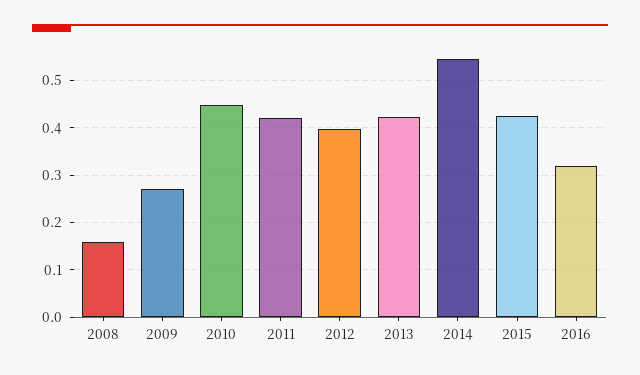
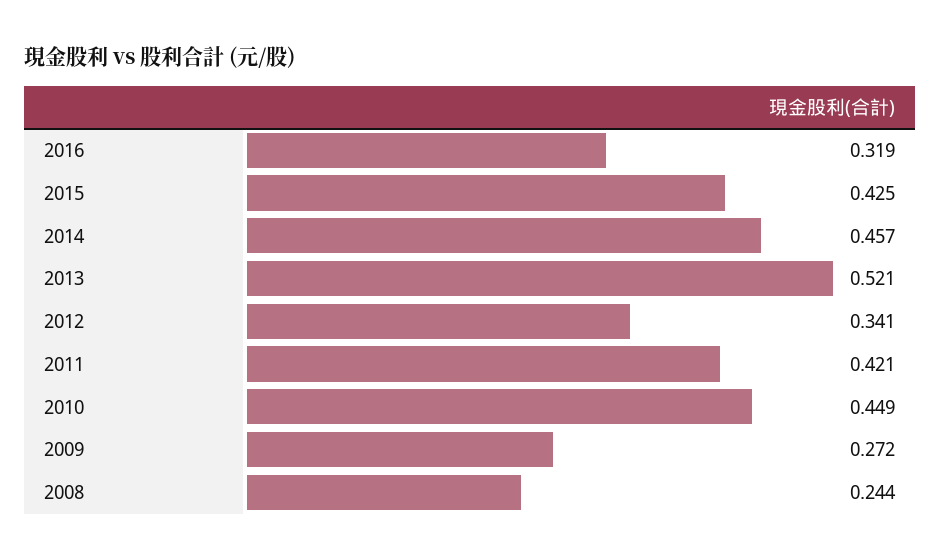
  {
-   "2008": 0.16,
+   "2008": 0.244,
    "2009": 0.272,
    "2010": 0.449,
    "2011": 0.421,
-   "2012": 0.4,
+   "2012": 0.341,
-   "2013": 0.42,
+   "2013": 0.521,
-   "2014": 0.54,
+   "2014": 0.457,
    "2015": 0.425,
    "2016": 0.319
  }

